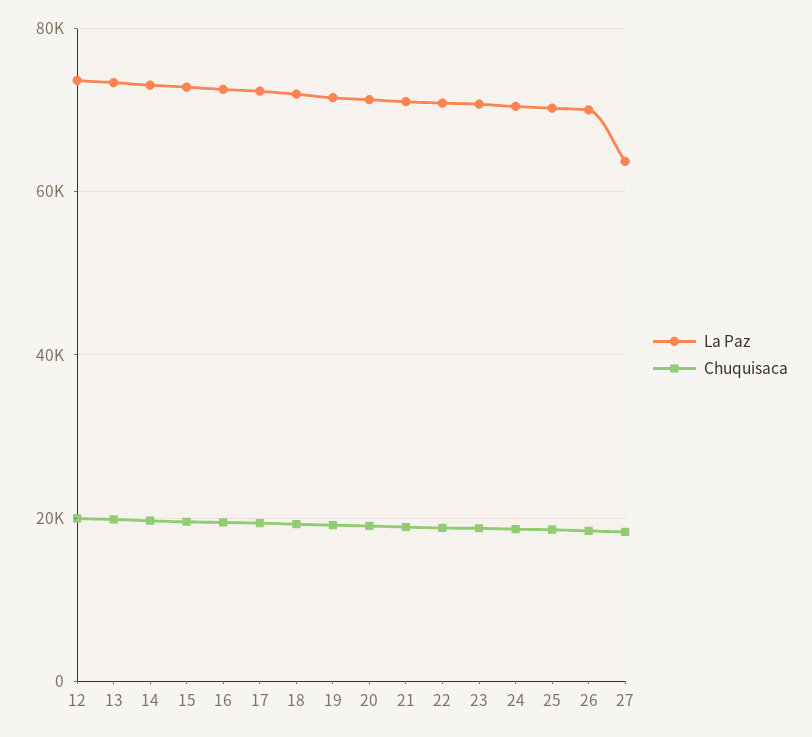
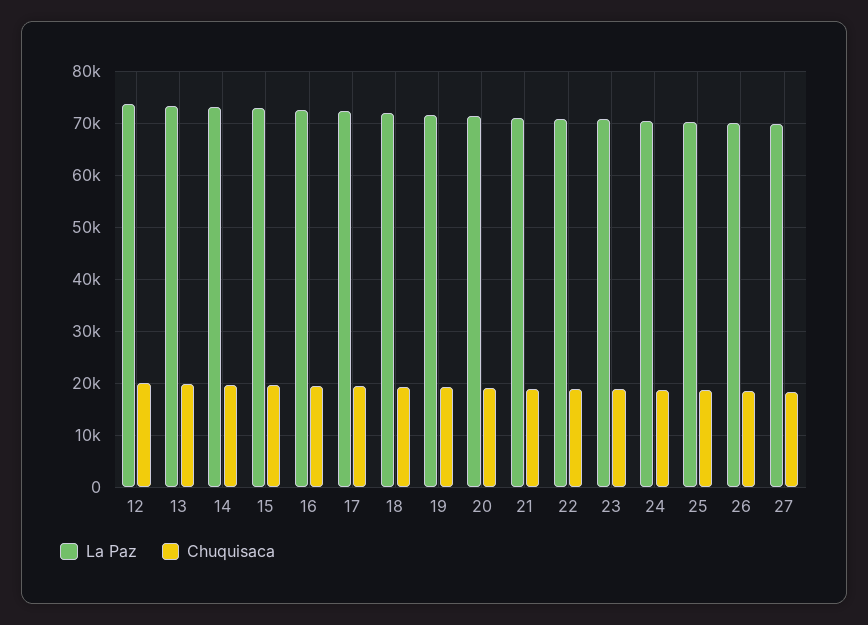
  {
    "La Paz": {
      "12": 74000,
      "13": 74000,
      "14": 74000,
      "15": 72000,
      "16": 72000,
      "17": 72000,
      "18": 72000,
      "19": 72000,
      "20": 72000,
      "21": 72000,
      "22": 70000,
      "23": 70000,
      "24": 70000,
      "25": 70000,
      "26": 70000,
-     "27": 64000
+     "27": 70000
    },
    "Chuquisaca": {
      "12": 20000,
      "13": 20000,
      "14": 20000,
      "15": 20000,
      "16": 20000,
      "17": 20000,
      "18": 20000,
      "19": 20000,
      "20": 20000,
      "21": 18000,
      "22": 18000,
      "23": 18000,
      "24": 18000,
      "25": 18000,
      "26": 18000,
      "27": 18000
    }
  }

